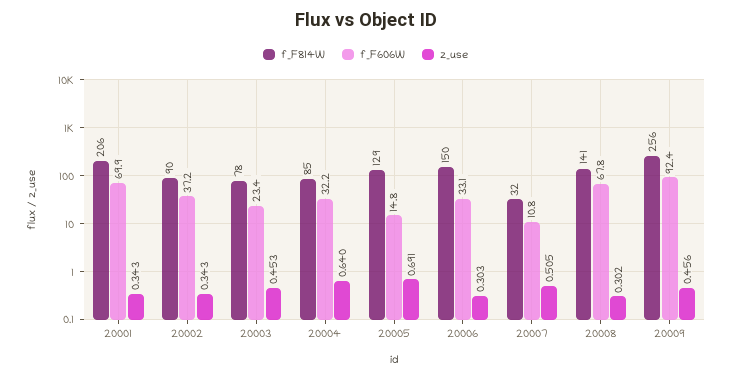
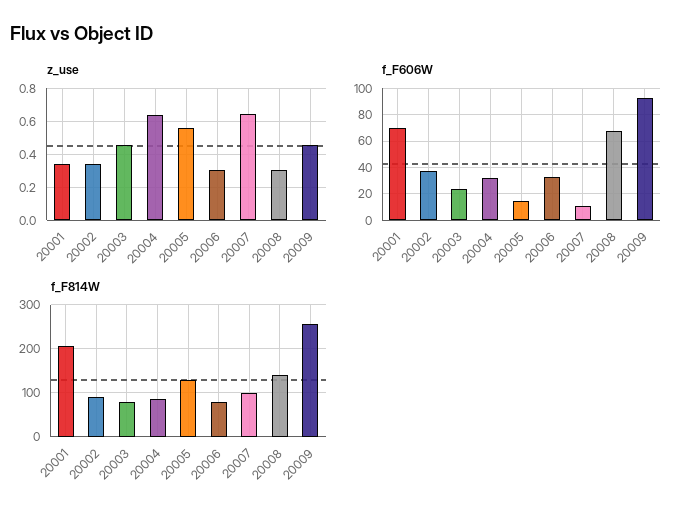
  {
    "f_F814W": {
      "20001": 206,
      "20002": 90,
      "20003": 78,
      "20004": 85,
      "20005": 129,
-     "20006": 150,
+     "20006": 80,
-     "20007": 32,
+     "20007": 100,
      "20008": 141,
      "20009": 256
    },
    "f_F606W": {
      "20001": 69.9,
      "20002": 37.2,
      "20003": 23.4,
      "20004": 32.2,
      "20005": 14.8,
      "20006": 33.1,
      "20007": 10.8,
      "20008": 67.8,
      "20009": 92.4
    },
    "z_use": {
      "20001": 0.343,
      "20002": 0.343,
      "20003": 0.453,
      "20004": 0.64,
-     "20005": 0.691,
+     "20005": 0.55,
      "20006": 0.303,
-     "20007": 0.505,
+     "20007": 0.65,
      "20008": 0.302,
      "20009": 0.456
    }
  }

